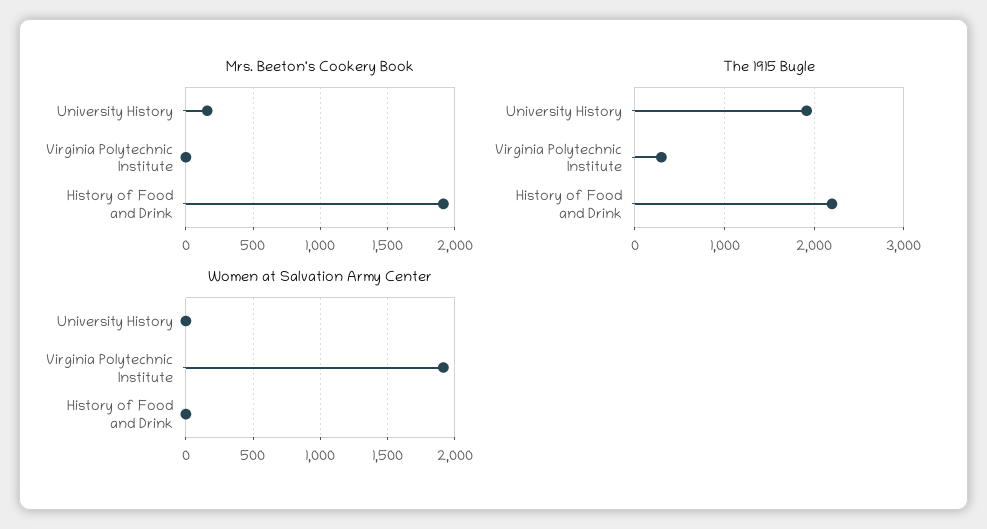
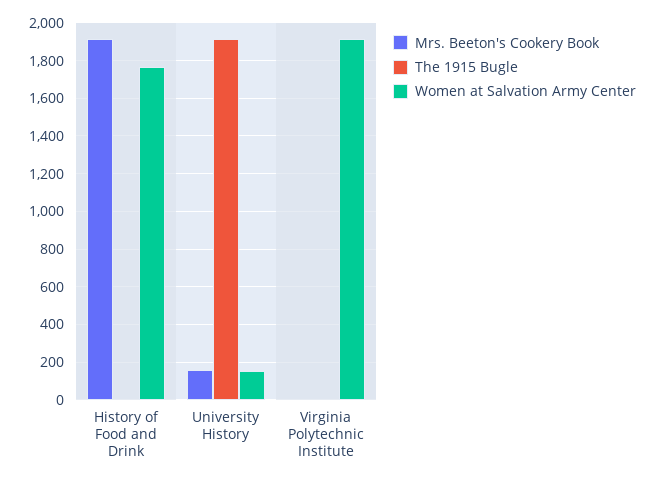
  {
    "Mrs. Beeton's Cookery Book": {
      "University History": 150,
      "Virginia Polytechnic Institute": 0,
      "History of Food and Drink": 1900
    },
    "The 1915 Bugle": {
      "University History": 1900,
-     "Virginia Polytechnic Institute": 300,
+     "Virginia Polytechnic Institute": 0,
-     "History of Food and Drink": 2200
+     "History of Food and Drink": 0
    },
    "Women at Salvation Army Center": {
-     "University History": 0,
+     "University History": 150,
      "Virginia Polytechnic Institute": 1900,
-     "History of Food and Drink": 0
+     "History of Food and Drink": 1750
    }
  }

